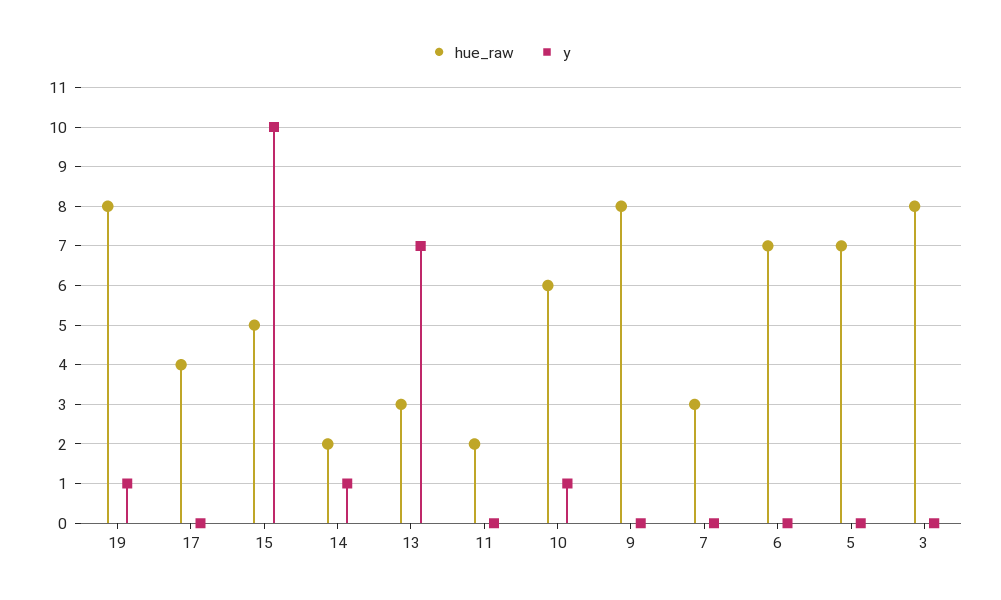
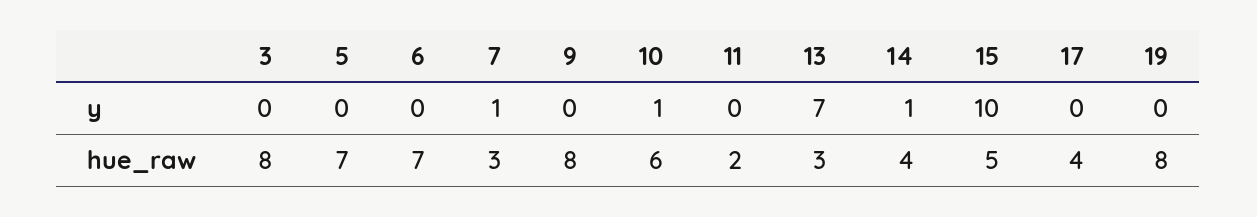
  {
    "hue_raw": {
      "19": 8,
      "17": 4,
      "15": 5,
-     "14": 2,
+     "14": 4,
      "13": 3,
      "11": 2,
      "10": 6,
      "9": 8,
      "7": 3,
      "6": 7,
      "5": 7,
      "3": 8
    },
    "y": {
-     "19": 1,
+     "19": 0,
      "17": 0,
      "15": 10,
      "14": 1,
      "13": 7,
      "11": 0,
      "10": 1,
      "9": 0,
-     "7": 0,
+     "7": 1,
      "6": 0,
      "5": 0,
      "3": 0
    }
  }

